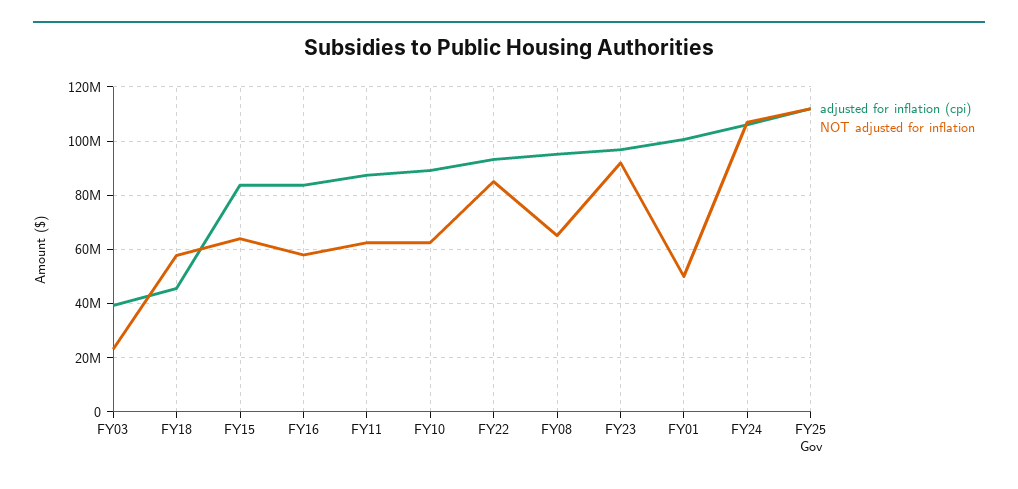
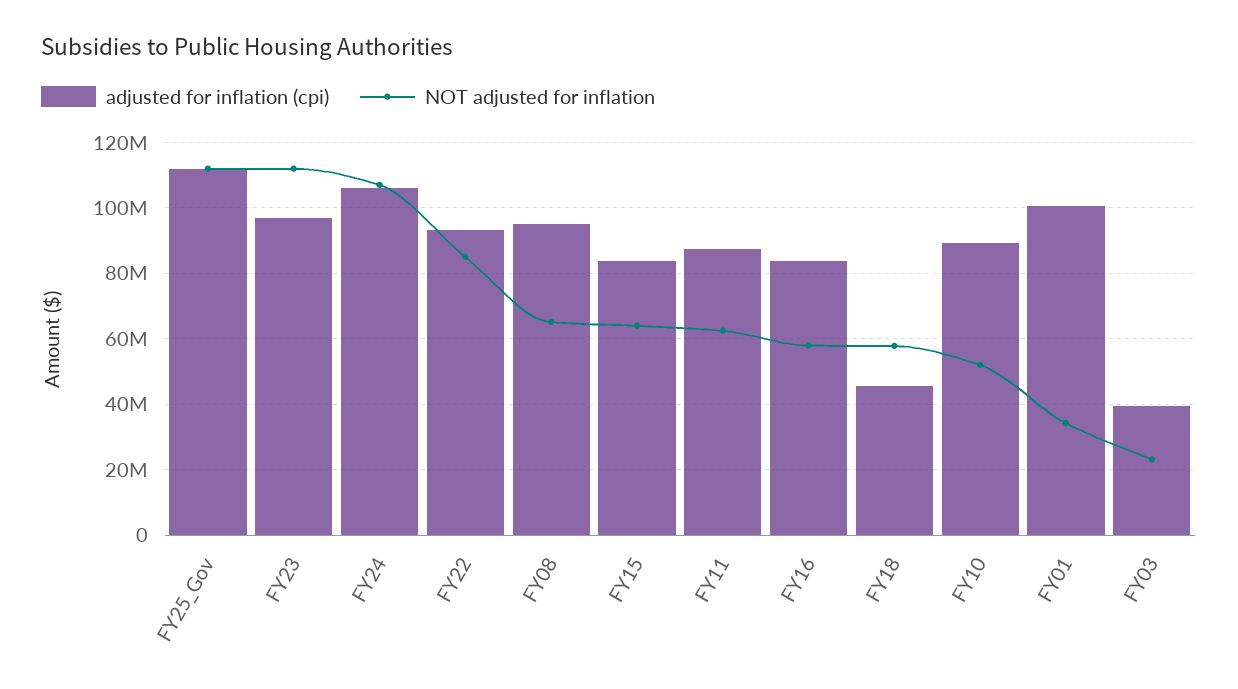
  {
    "adjusted for inflation (cpi)": {
      "FY03": 40000000,
      "FY18": 46000000,
      "FY15": 84000000,
      "FY16": 84000000,
      "FY11": 88000000,
      "FY10": 90000000,
      "FY22": 94000000,
      "FY08": 96000000,
      "FY23": 96000000,
      "FY01": 100000000,
      "FY24": 106000000,
      "FY25 Gov": 112000000
    },
    "NOT adjusted for inflation": {
      "FY03": 24000000,
      "FY18": 58000000,
      "FY15": 64000000,
      "FY16": 58000000,
      "FY11": 62000000,
-     "FY10": 62500000,
+     "FY10": 52000000,
      "FY22": 86000000,
      "FY08": 66000000,
-     "FY23": 92500000,
+     "FY23": 112000000,
-     "FY01": 50000000,
+     "FY01": 34000000,
      "FY24": 108000000,
      "FY25 Gov": 112000000
    }
  }

